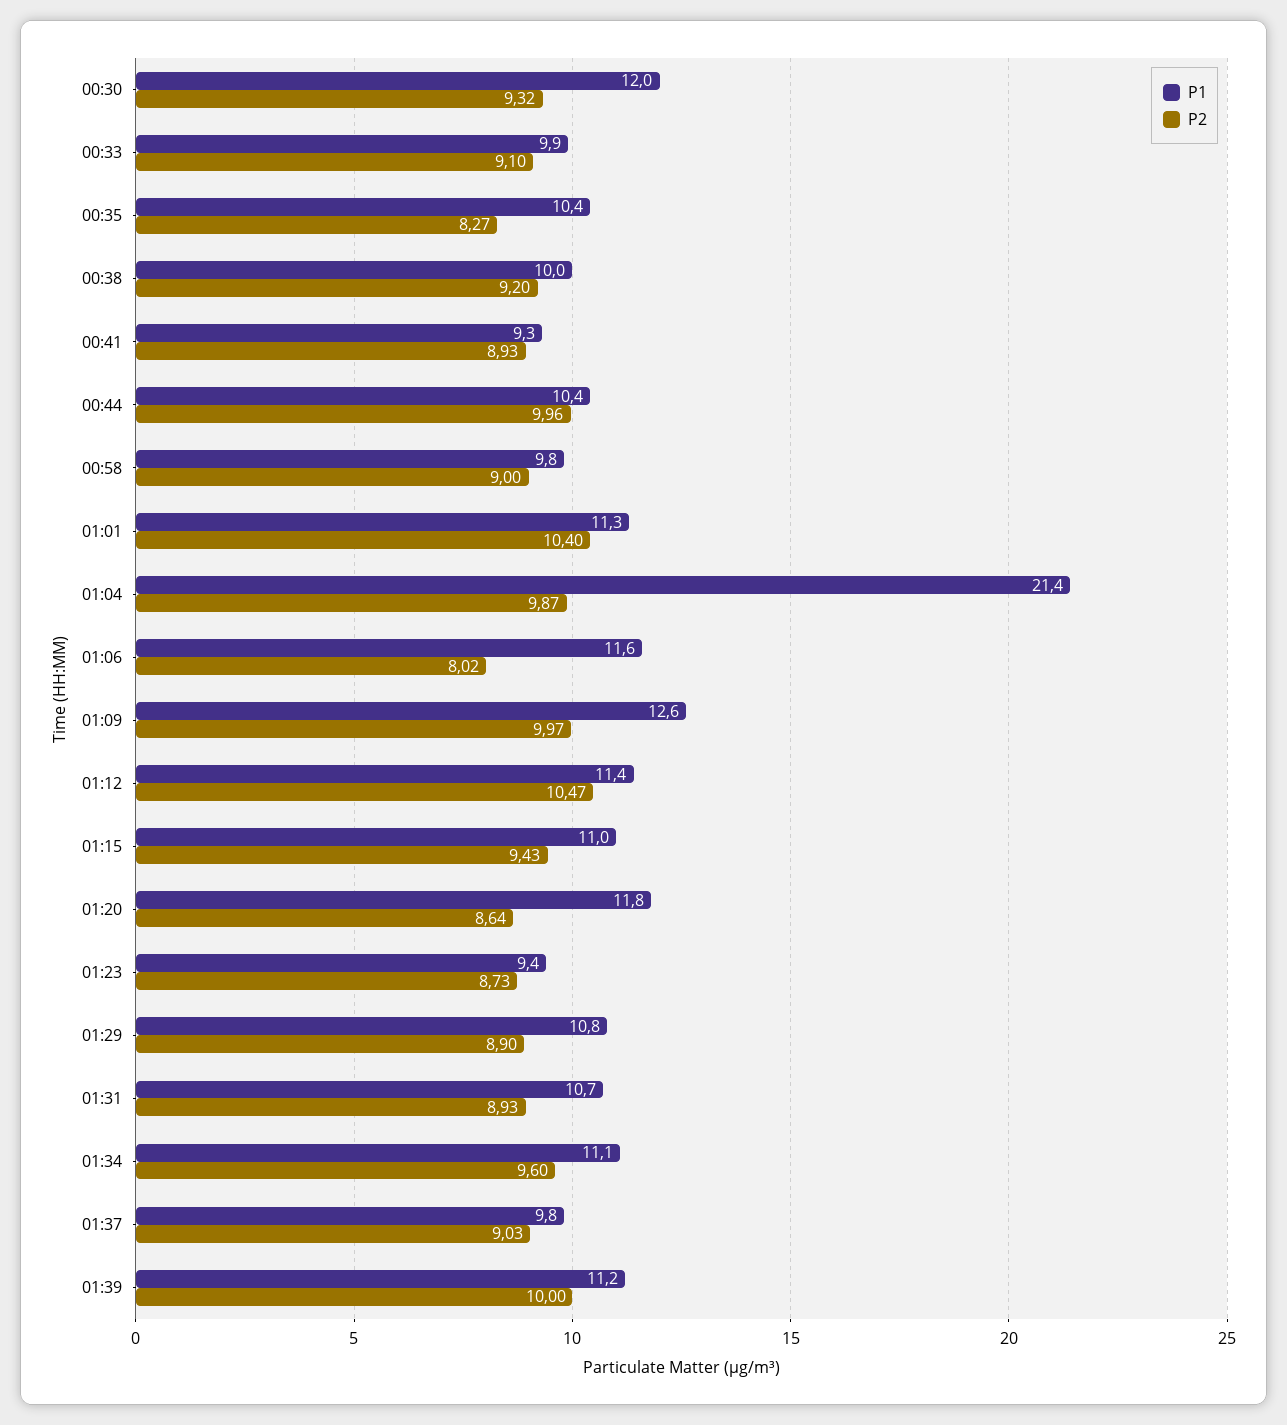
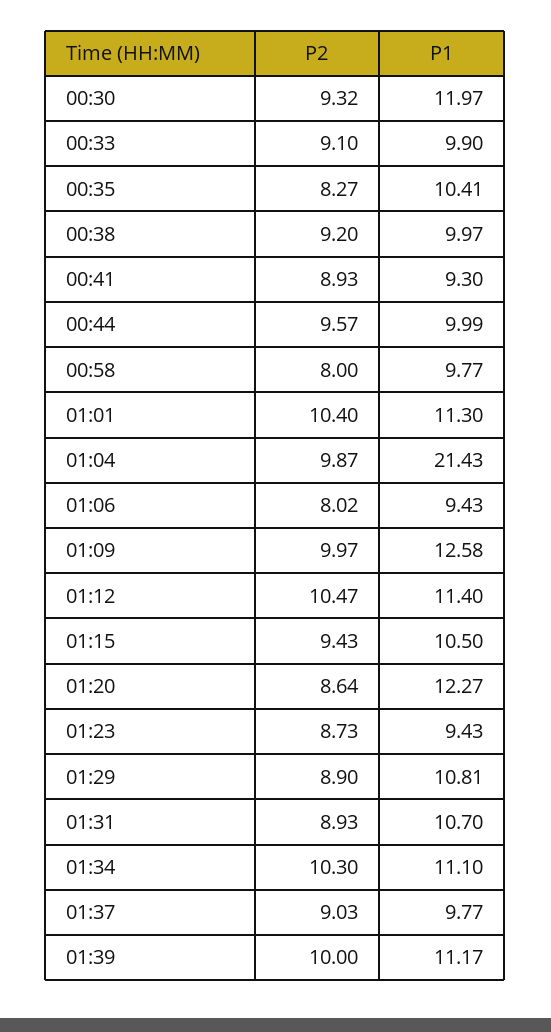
  {
    "P1": {
      "00:30": 11.97,
      "00:33": 9.9,
      "00:35": 10.41,
      "00:38": 9.97,
      "00:41": 9.3,
-     "00:44": 10.4,
+     "00:44": 9.99,
      "00:58": 9.77,
      "01:01": 11.3,
      "01:04": 21.43,
-     "01:06": 11.6,
+     "01:06": 9.43,
      "01:09": 12.58,
      "01:12": 11.4,
-     "01:15": 11,
+     "01:15": 10.5,
-     "01:20": 11.8,
+     "01:20": 12.27,
      "01:23": 9.43,
      "01:29": 10.81,
      "01:31": 10.7,
      "01:34": 11.1,
      "01:37": 9.77,
      "01:39": 11.17
    },
    "P2": {
      "00:30": 9.32,
      "00:33": 9.1,
      "00:35": 8.27,
      "00:38": 9.2,
      "00:41": 8.93,
-     "00:44": 9.96,
+     "00:44": 9.57,
-     "00:58": 9,
+     "00:58": 8,
      "01:01": 10.4,
      "01:04": 9.87,
      "01:06": 8.02,
      "01:09": 9.97,
      "01:12": 10.47,
      "01:15": 9.43,
      "01:20": 8.64,
      "01:23": 8.73,
      "01:29": 8.9,
      "01:31": 8.93,
-     "01:34": 9.6,
+     "01:34": 10.3,
      "01:37": 9.03,
      "01:39": 10
    }
  }

